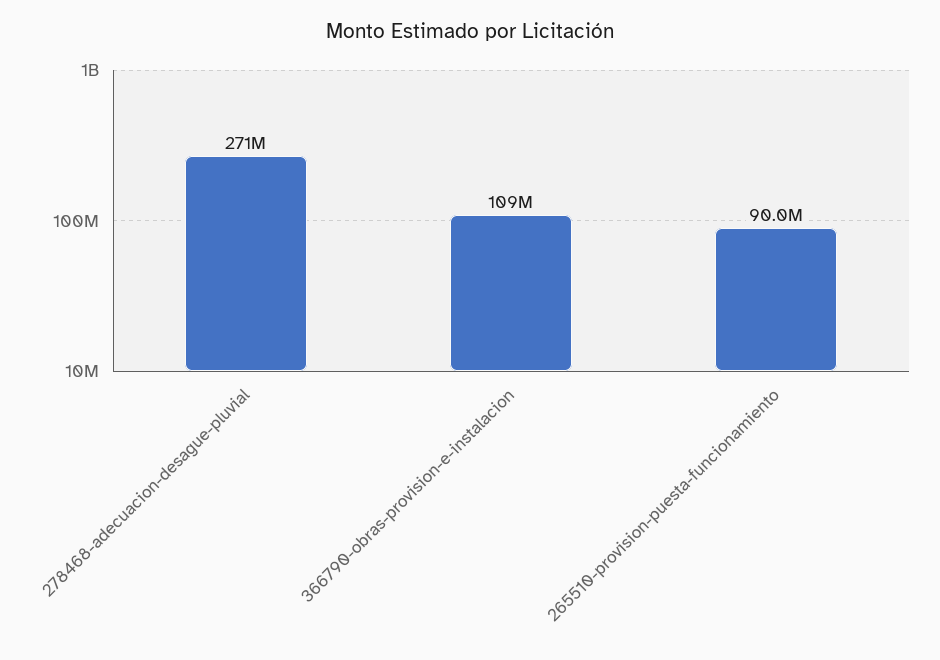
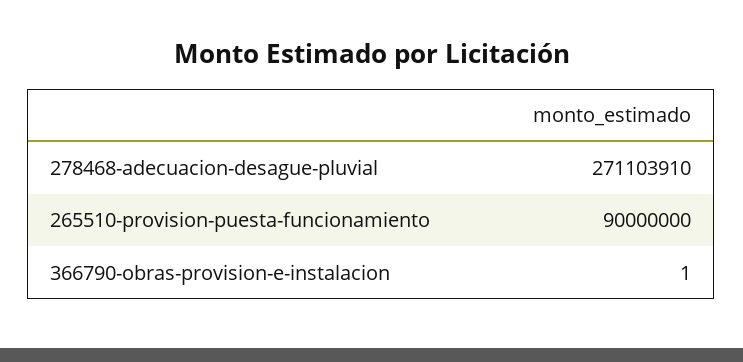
  {
    "278468-adecuacion-desague-pluvial": 271103910,
-   "366790-obras-provision-e-instalacion": 109000000,
+   "366790-obras-provision-e-instalacion": 1,
    "265510-provision-puesta-funcionamiento": 90000000
  }

